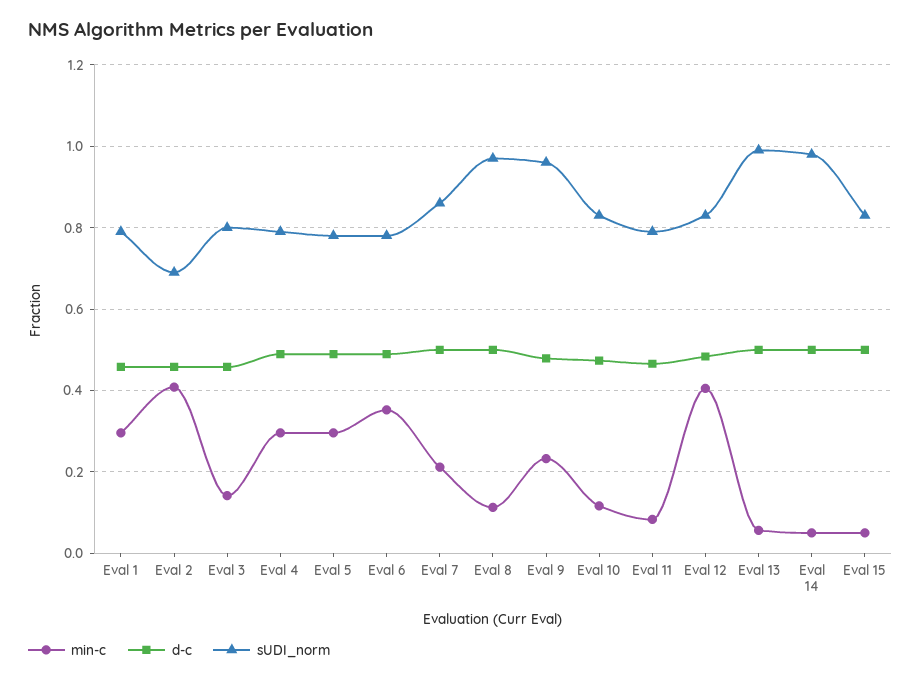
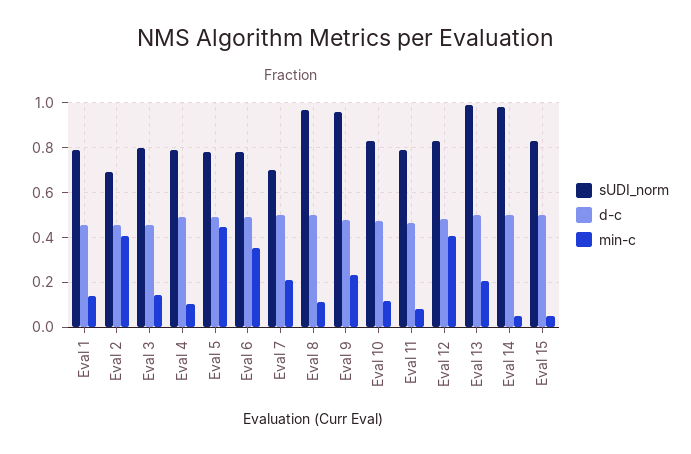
  {
    "min-c": {
-     "Eval 1": 0.3,
+     "Eval 1": 0.15,
      "Eval 2": 0.4,
      "Eval 3": 0.14,
-     "Eval 4": 0.3,
+     "Eval 4": 0.1,
-     "Eval 5": 0.3,
+     "Eval 5": 0.45,
      "Eval 6": 0.36,
      "Eval 7": 0.22,
      "Eval 8": 0.12,
      "Eval 9": 0.24,
      "Eval 10": 0.12,
      "Eval 11": 0.08,
      "Eval 12": 0.4,
-     "Eval 13": 0.06,
+     "Eval 13": 0.2,
      "Eval 14": 0.06,
      "Eval 15": 0.06
    },
    "d-c": {
      "Eval 1": 0.46,
      "Eval 2": 0.46,
      "Eval 3": 0.46,
      "Eval 4": 0.48,
      "Eval 5": 0.48,
      "Eval 6": 0.48,
      "Eval 7": 0.5,
      "Eval 8": 0.5,
      "Eval 9": 0.48,
      "Eval 10": 0.48,
      "Eval 11": 0.46,
      "Eval 12": 0.48,
      "Eval 13": 0.5,
      "Eval 14": 0.5,
      "Eval 15": 0.5
    },
    "sUDI_norm": {
      "Eval 1": 0.8,
      "Eval 2": 0.7,
      "Eval 3": 0.8,
      "Eval 4": 0.8,
      "Eval 5": 0.78,
      "Eval 6": 0.78,
-     "Eval 7": 0.86,
+     "Eval 7": 0.7,
      "Eval 8": 0.98,
      "Eval 9": 0.96,
      "Eval 10": 0.84,
      "Eval 11": 0.8,
      "Eval 12": 0.84,
      "Eval 13": 1,
      "Eval 14": 0.98,
      "Eval 15": 0.84
    }
  }

